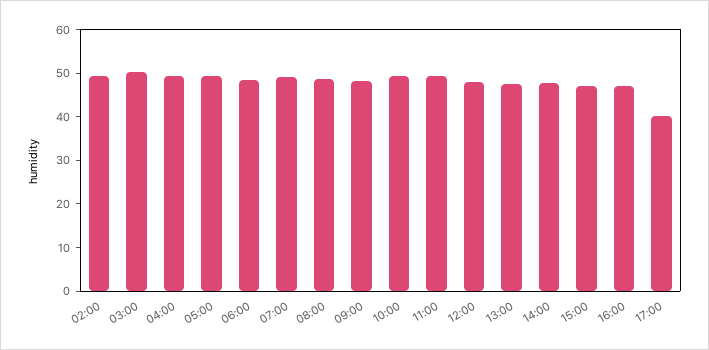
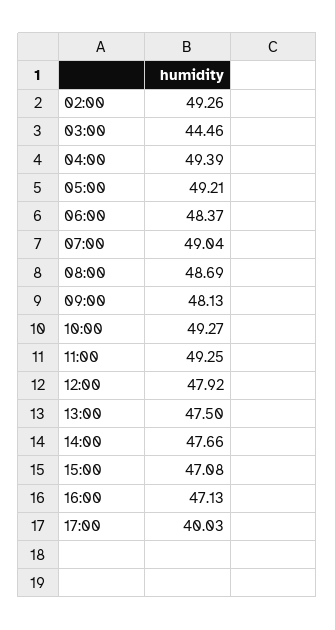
  {
    "02:00": 49.26,
-   "03:00": 50,
+   "03:00": 44.46,
    "04:00": 49.39,
    "05:00": 49.21,
    "06:00": 48.37,
    "07:00": 49.04,
    "08:00": 48.69,
    "09:00": 48.13,
    "10:00": 49.27,
    "11:00": 49.25,
    "12:00": 47.92,
    "13:00": 47.5,
    "14:00": 47.66,
    "15:00": 47.08,
    "16:00": 47.13,
    "17:00": 40.03
  }

